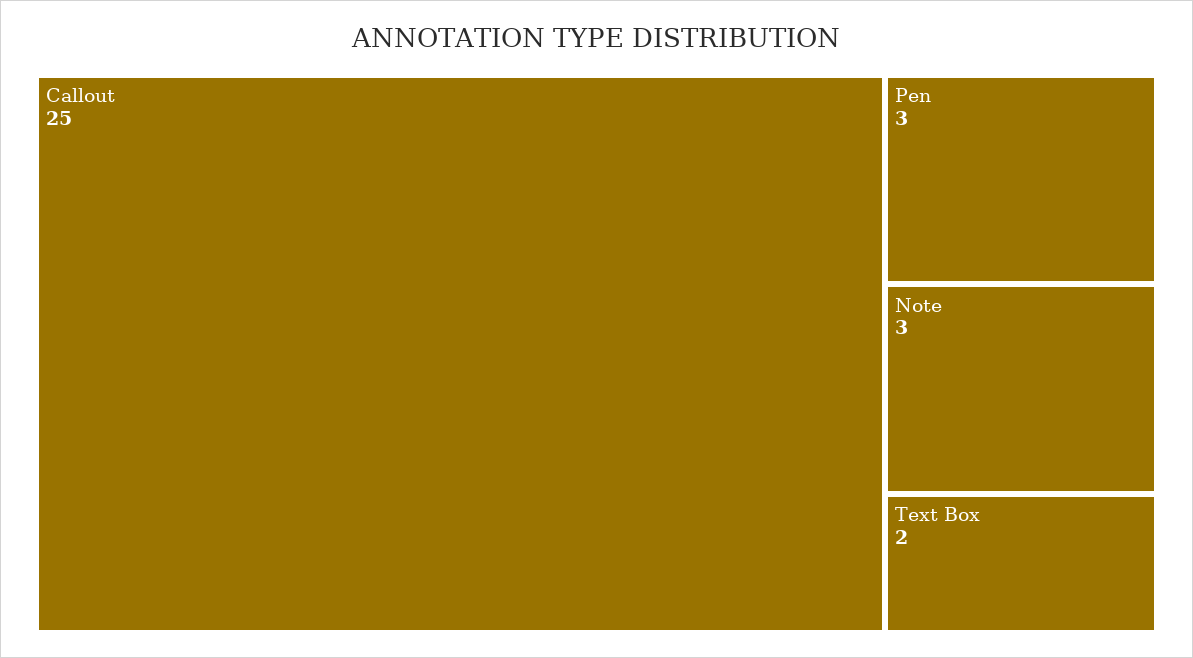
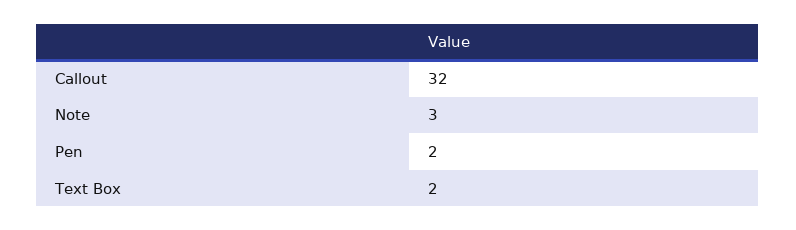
  {
-   "Callout": 25,
+   "Callout": 32,
-   "Pen": 3,
+   "Pen": 2,
    "Note": 3,
    "Text Box": 2
  }

